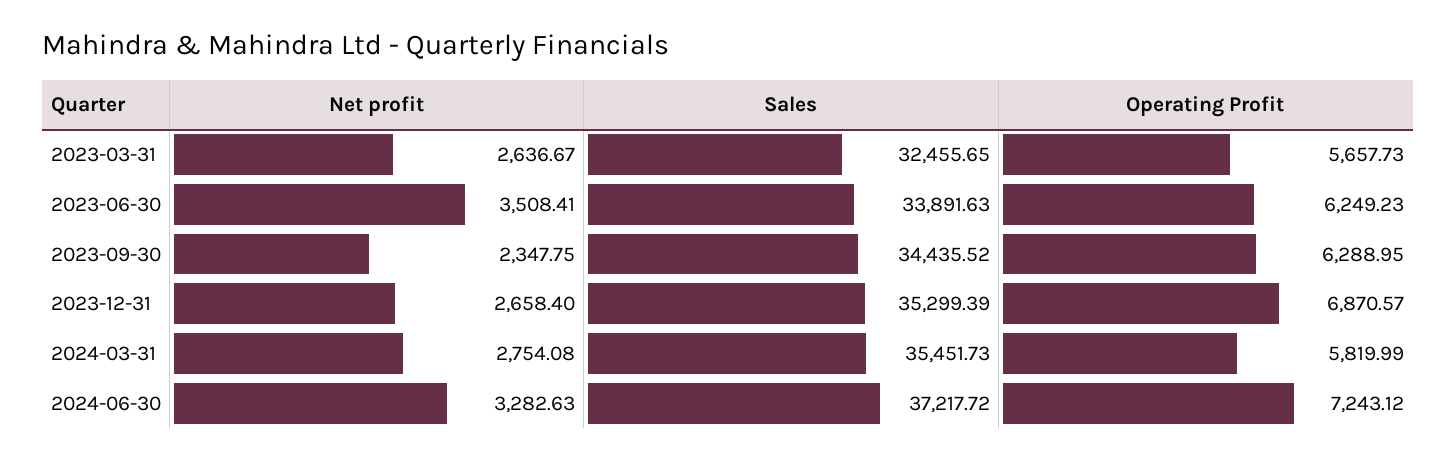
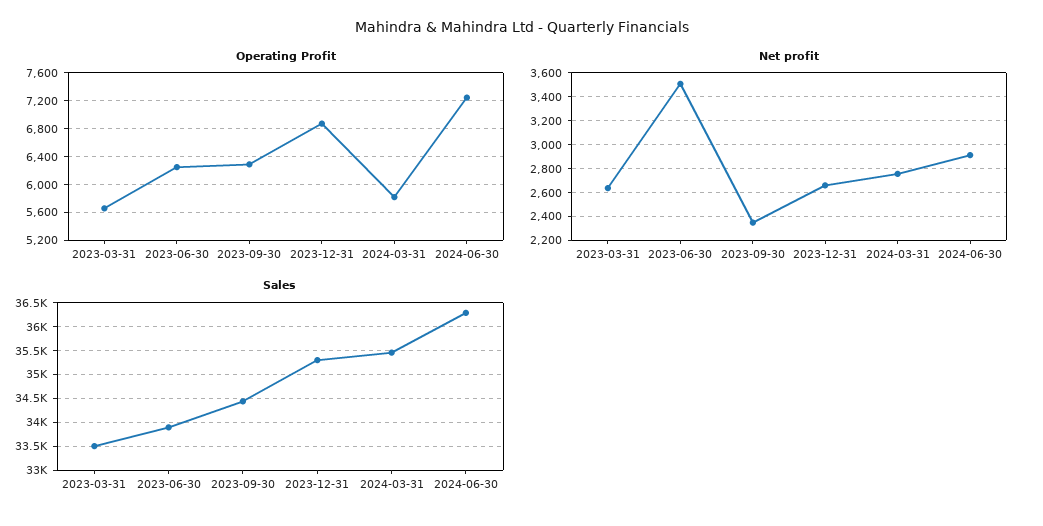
  {
    "Net profit": {
      "2023-03-31": 2636.67,
      "2023-06-30": 3508.41,
      "2023-09-30": 2347.75,
      "2023-12-31": 2658.4,
      "2024-03-31": 2754.08,
-     "2024-06-30": 3282.63
+     "2024-06-30": 2900
    },
    "Sales": {
-     "2023-03-31": 32455.65,
+     "2023-03-31": 33500,
      "2023-06-30": 33891.63,
      "2023-09-30": 34435.52,
      "2023-12-31": 35299.39,
      "2024-03-31": 35451.73,
-     "2024-06-30": 37217.72
+     "2024-06-30": 36250
    },
    "Operating Profit": {
      "2023-03-31": 5657.73,
      "2023-06-30": 6249.23,
      "2023-09-30": 6288.95,
      "2023-12-31": 6870.57,
      "2024-03-31": 5819.99,
      "2024-06-30": 7243.12
    }
  }

